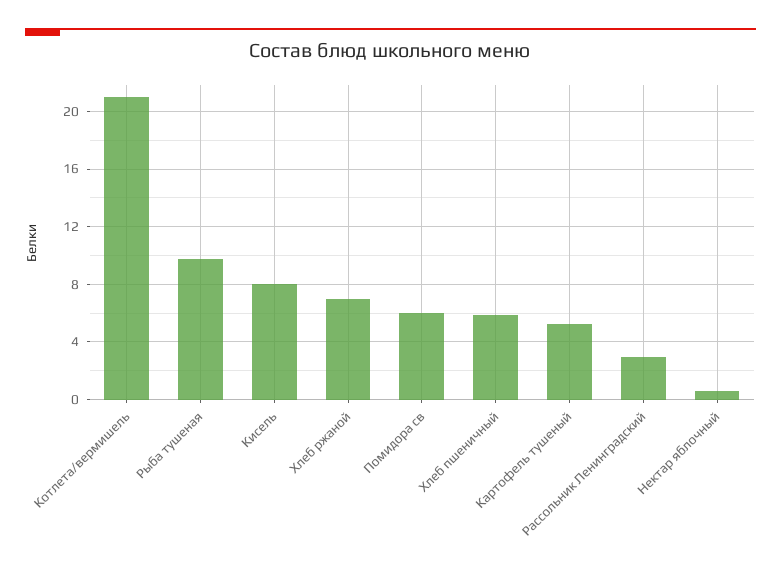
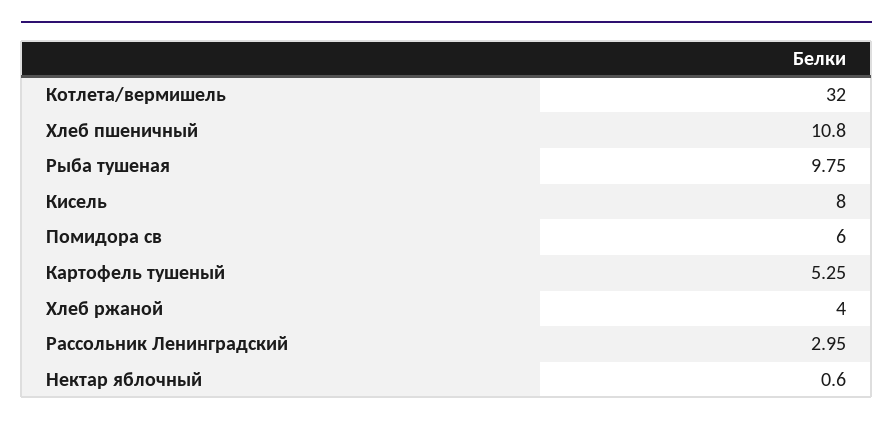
  {
-   "Котлета/вермишель": 21,
+   "Котлета/вермишель": 32,
    "Рыба тушеная": 9.75,
    "Кисель": 8,
-   "Хлеб ржаной": 7,
+   "Хлеб ржаной": 4,
    "Помидора св": 6,
-   "Хлеб пшеничный": 6,
+   "Хлеб пшеничный": 10.8,
    "Картофель тушеный": 5.25,
    "Рассольник Ленинградский": 2.95,
    "Нектар яблочный": 0.6
  }

